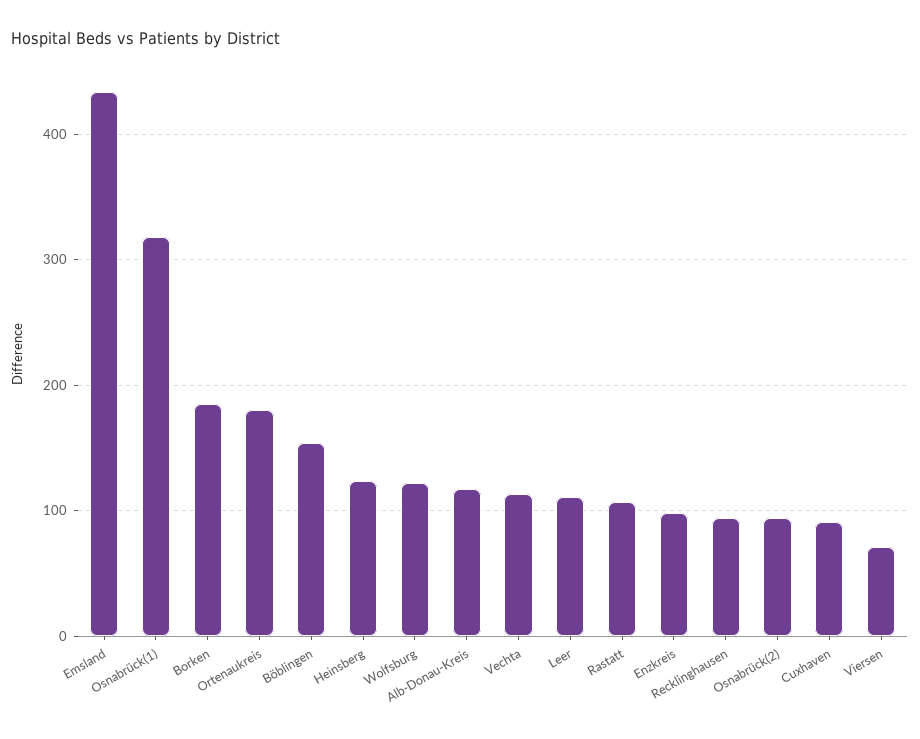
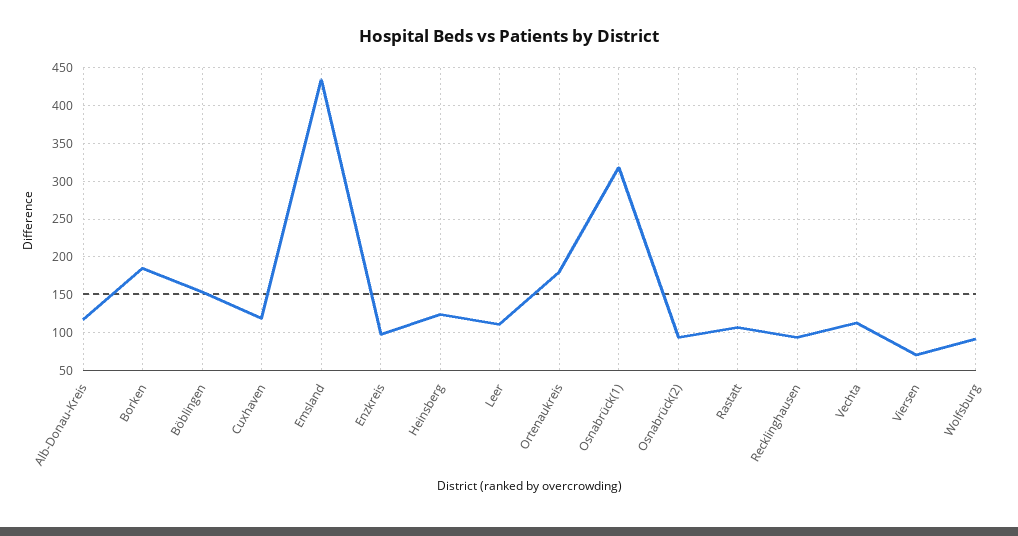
  {
    "Emsland": 430,
    "Osnabrück(1)": 320,
    "Borken": 190,
    "Ortenaukreis": 180,
    "Böblingen": 150,
    "Heinsberg": 120,
-   "Wolfsburg": 120,
+   "Wolfsburg": 90,
    "Alb-Donau-Kreis": 120,
    "Vechta": 110,
    "Leer": 110,
    "Rastatt": 110,
    "Enzkreis": 100,
    "Recklinghausen": 90,
    "Osnabrück(2)": 90,
-   "Cuxhaven": 90,
+   "Cuxhaven": 120,
    "Viersen": 70
  }

